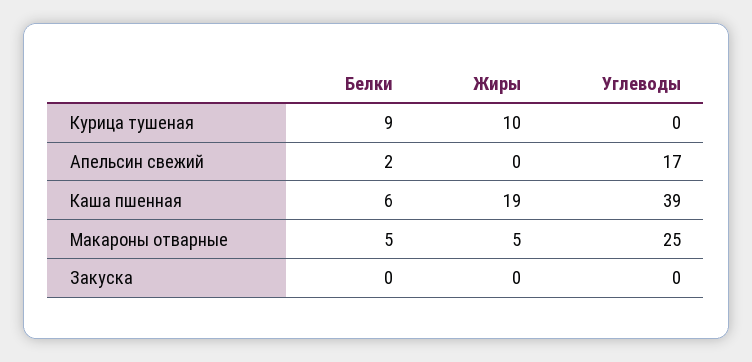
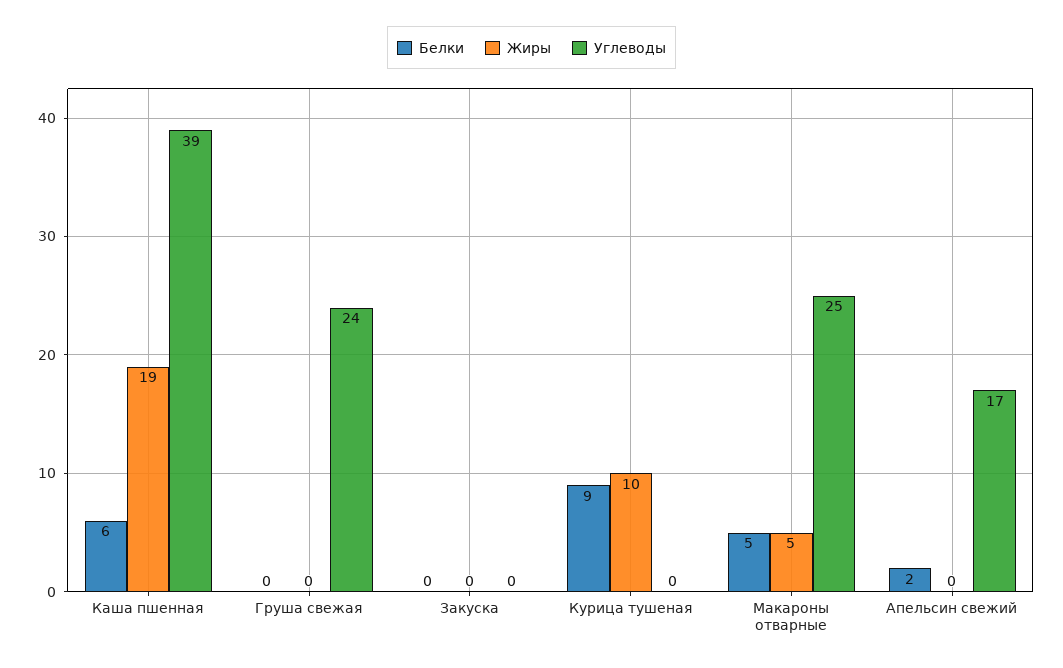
  {
    "Белки": {
      "Курица тушеная": 9,
      "Апельсин свежий": 2,
      "Каша пшенная": 6,
      "Макароны отварные": 5,
-     "Закуска": 0
+     "Закуска": 0,
+     "Груша свежая": 0
    },
    "Жиры": {
      "Курица тушеная": 10,
      "Апельсин свежий": 0,
      "Каша пшенная": 19,
      "Макароны отварные": 5,
-     "Закуска": 0
+     "Закуска": 0,
+     "Груша свежая": 0
    },
    "Углеводы": {
      "Курица тушеная": 0,
      "Апельсин свежий": 17,
      "Каша пшенная": 39,
      "Макароны отварные": 25,
-     "Закуска": 0
+     "Закуска": 0,
+     "Груша свежая": 24
    }
  }

